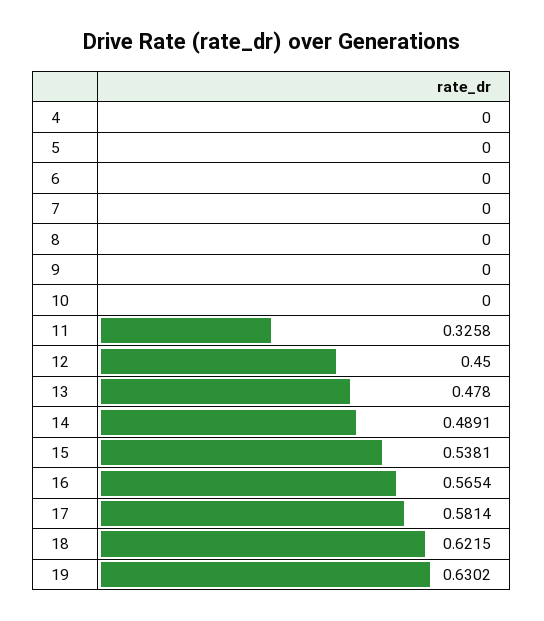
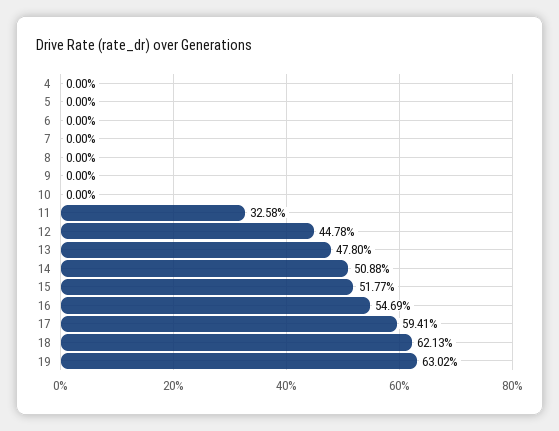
  {
    "4": 0,
    "5": 0,
    "6": 0,
    "7": 0,
    "8": 0,
    "9": 0,
    "10": 0,
    "11": 0.3258,
-   "12": 0.45,
+   "12": 0.4478,
    "13": 0.478,
-   "14": 0.4891,
+   "14": 0.5088,
-   "15": 0.5381,
+   "15": 0.5177,
-   "16": 0.5654,
+   "16": 0.5469,
-   "17": 0.5814,
+   "17": 0.5941,
-   "18": 0.6215,
+   "18": 0.6213,
    "19": 0.6302
  }

